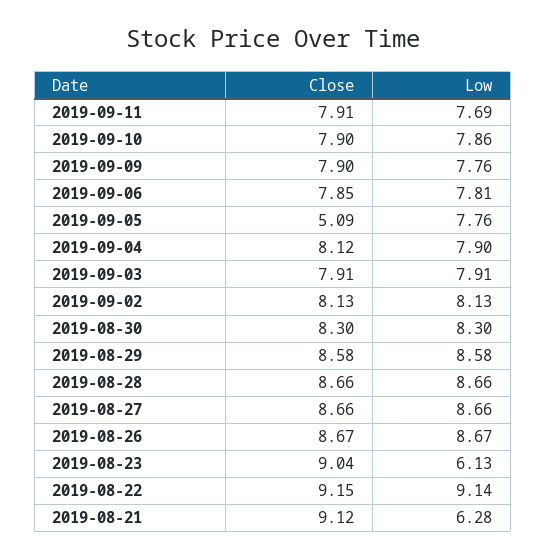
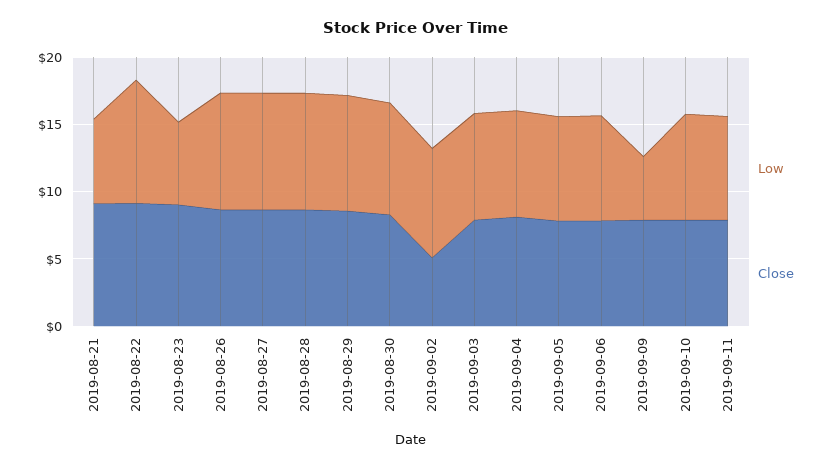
  {
    "Close": {
      "2019-09-11": 7.91,
      "2019-09-10": 7.9,
      "2019-09-09": 7.9,
      "2019-09-06": 7.85,
-     "2019-09-05": 5.09,
+     "2019-09-05": 8,
      "2019-09-04": 8.12,
      "2019-09-03": 7.91,
-     "2019-09-02": 8.13,
+     "2019-09-02": 5,
      "2019-08-30": 8.3,
      "2019-08-29": 8.58,
      "2019-08-28": 8.66,
      "2019-08-27": 8.66,
      "2019-08-26": 8.67,
      "2019-08-23": 9.04,
      "2019-08-22": 9.15,
      "2019-08-21": 9.12
    },
    "Low": {
      "2019-09-11": 7.69,
      "2019-09-10": 7.86,
-     "2019-09-09": 7.76,
+     "2019-09-09": 5,
      "2019-09-06": 7.81,
      "2019-09-05": 7.76,
      "2019-09-04": 7.9,
      "2019-09-03": 7.91,
      "2019-09-02": 8.13,
      "2019-08-30": 8.3,
      "2019-08-29": 8.58,
      "2019-08-28": 8.66,
      "2019-08-27": 8.66,
      "2019-08-26": 8.67,
      "2019-08-23": 6.13,
      "2019-08-22": 9.14,
      "2019-08-21": 6.28
    }
  }

